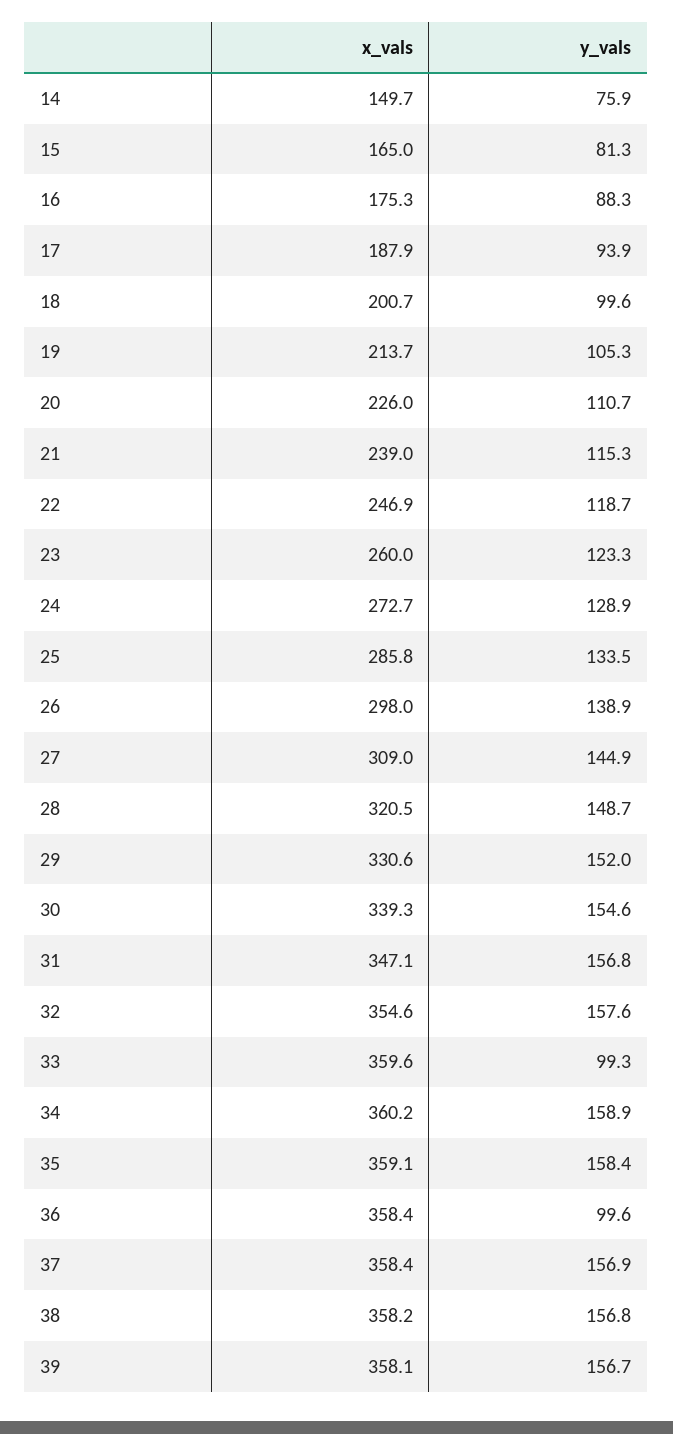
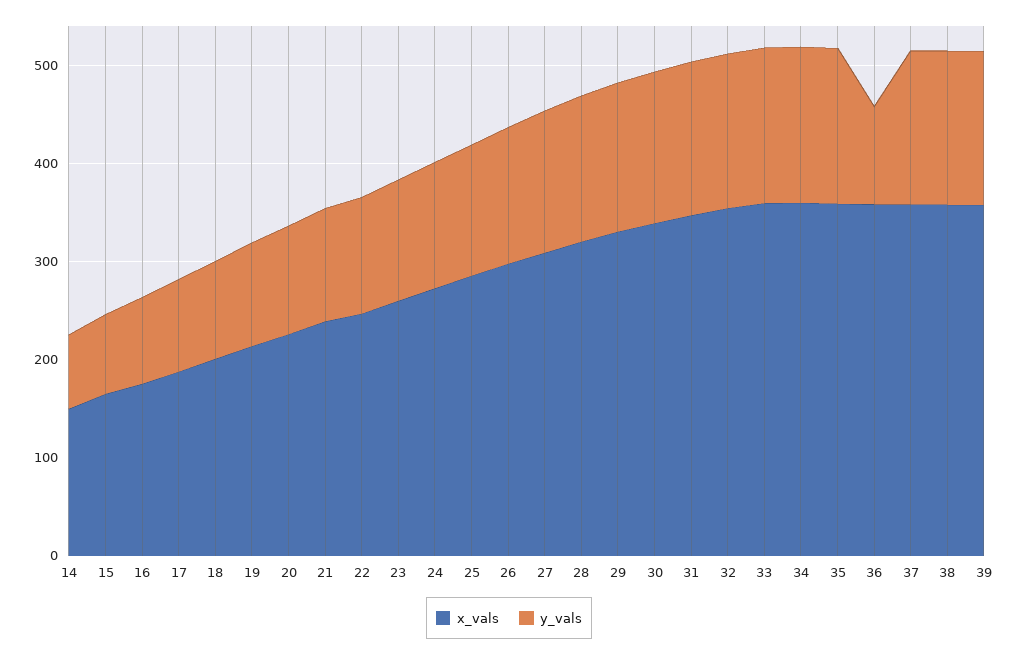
  {
    "x_vals": {
      "14": 149.7,
      "15": 165,
      "16": 175.3,
      "17": 187.9,
      "18": 200.7,
      "19": 213.7,
      "20": 226,
      "21": 239,
      "22": 246.9,
      "23": 260,
      "24": 272.7,
      "25": 285.8,
      "26": 298,
      "27": 309,
      "28": 320.5,
      "29": 330.6,
      "30": 339.3,
      "31": 347.1,
      "32": 354.6,
      "33": 359.6,
      "34": 360.2,
      "35": 359.1,
      "36": 358.4,
      "37": 358.4,
      "38": 358.2,
      "39": 358.1
    },
    "y_vals": {
      "14": 75.9,
      "15": 81.3,
      "16": 88.3,
      "17": 93.9,
      "18": 99.6,
      "19": 105.3,
      "20": 110.7,
      "21": 115.3,
      "22": 118.7,
      "23": 123.3,
      "24": 128.9,
      "25": 133.5,
      "26": 138.9,
      "27": 144.9,
      "28": 148.7,
      "29": 152,
      "30": 154.6,
      "31": 156.8,
      "32": 157.6,
-     "33": 99.3,
+     "33": 160,
      "34": 158.9,
      "35": 158.4,
      "36": 99.6,
      "37": 156.9,
      "38": 156.8,
      "39": 156.7
    }
  }

